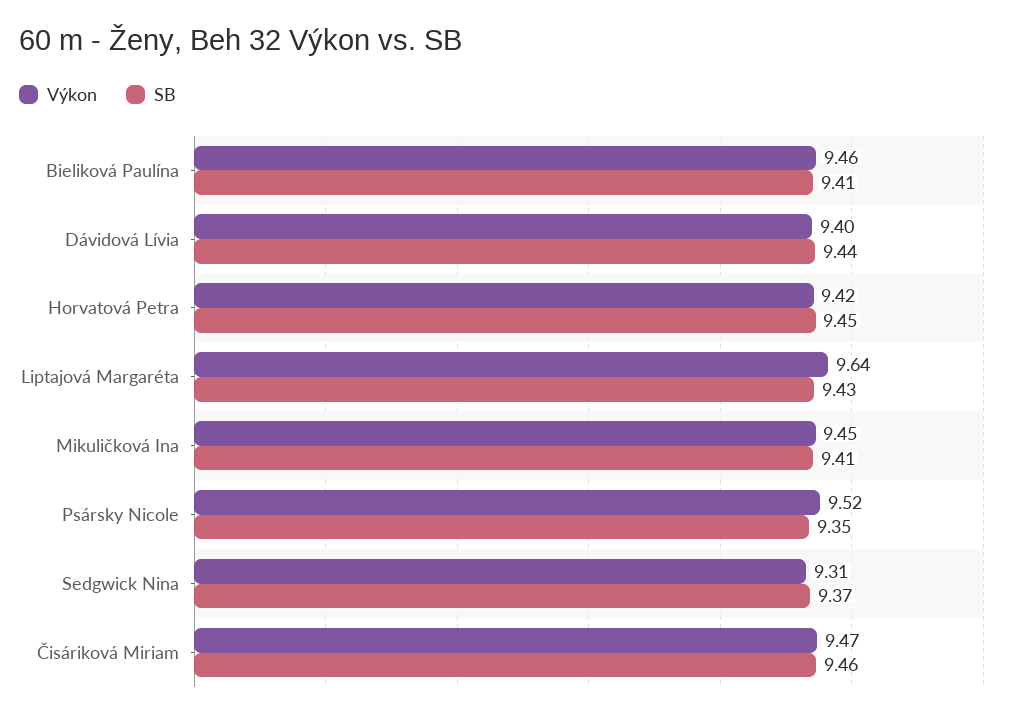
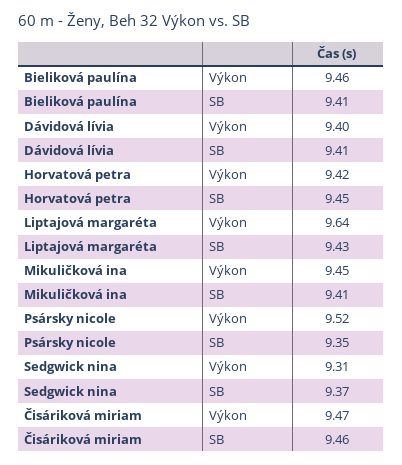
  {
    "Výkon": {
      "Bieliková Paulína": 9.46,
      "Dávidová Lívia": 9.4,
      "Horvatová Petra": 9.42,
      "Liptajová Margaréta": 9.64,
      "Mikuličková Ina": 9.45,
      "Psársky Nicole": 9.52,
      "Sedgwick Nina": 9.31,
      "Čisáriková Miriam": 9.47
    },
    "SB": {
      "Bieliková Paulína": 9.41,
-     "Dávidová Lívia": 9.44,
+     "Dávidová Lívia": 9.41,
      "Horvatová Petra": 9.45,
      "Liptajová Margaréta": 9.43,
      "Mikuličková Ina": 9.41,
      "Psársky Nicole": 9.35,
      "Sedgwick Nina": 9.37,
      "Čisáriková Miriam": 9.46
    }
  }

